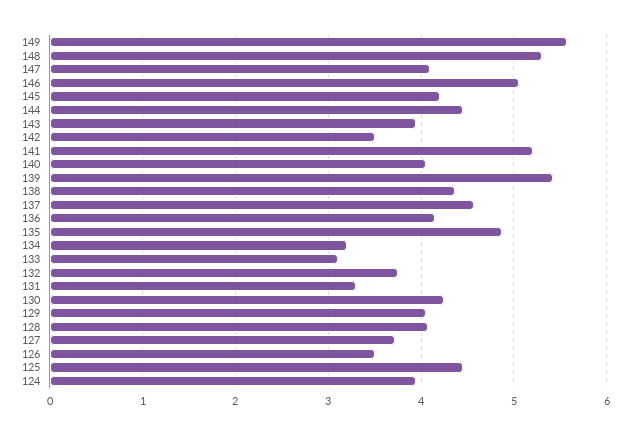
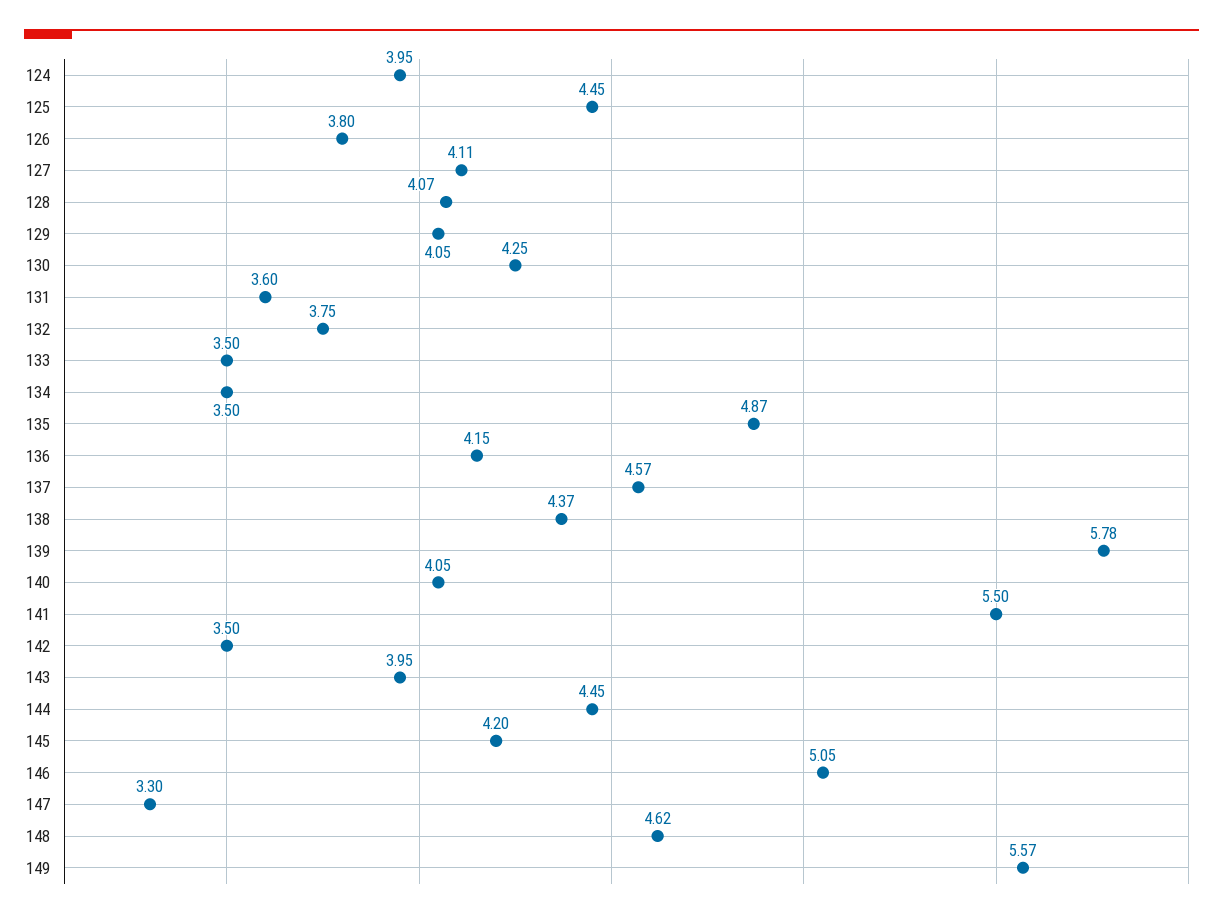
  {
    "149": 5.57,
-   "148": 5.3,
+   "148": 4.62,
-   "147": 4.1,
+   "147": 3.3,
    "146": 5.05,
    "145": 4.2,
    "144": 4.45,
    "143": 3.95,
    "142": 3.5,
-   "141": 5.2,
+   "141": 5.5,
    "140": 4.05,
-   "139": 5.4,
+   "139": 5.78,
    "138": 4.37,
    "137": 4.57,
    "136": 4.15,
    "135": 4.87,
-   "134": 3.2,
+   "134": 3.5,
-   "133": 3.1,
+   "133": 3.5,
    "132": 3.75,
-   "131": 3.3,
+   "131": 3.6,
    "130": 4.25,
    "129": 4.05,
    "128": 4.07,
-   "127": 3.7,
+   "127": 4.11,
-   "126": 3.5,
+   "126": 3.8,
    "125": 4.45,
    "124": 3.95
  }

